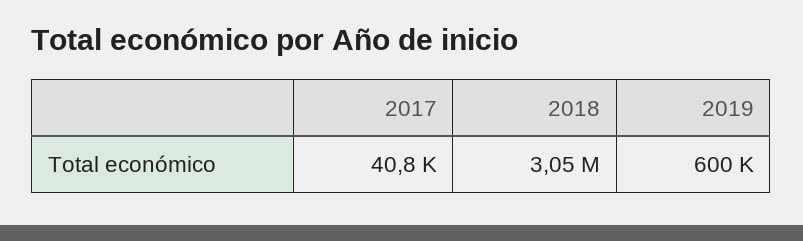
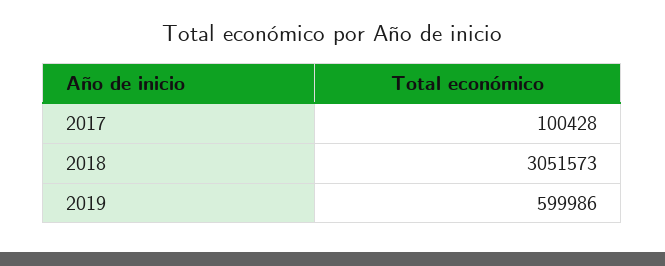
  {
-   "2017": 40800,
+   "2017": 100428,
    "2018": 3051573,
    "2019": 599986
  }

